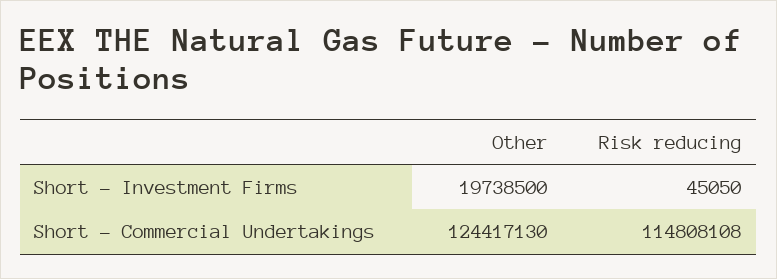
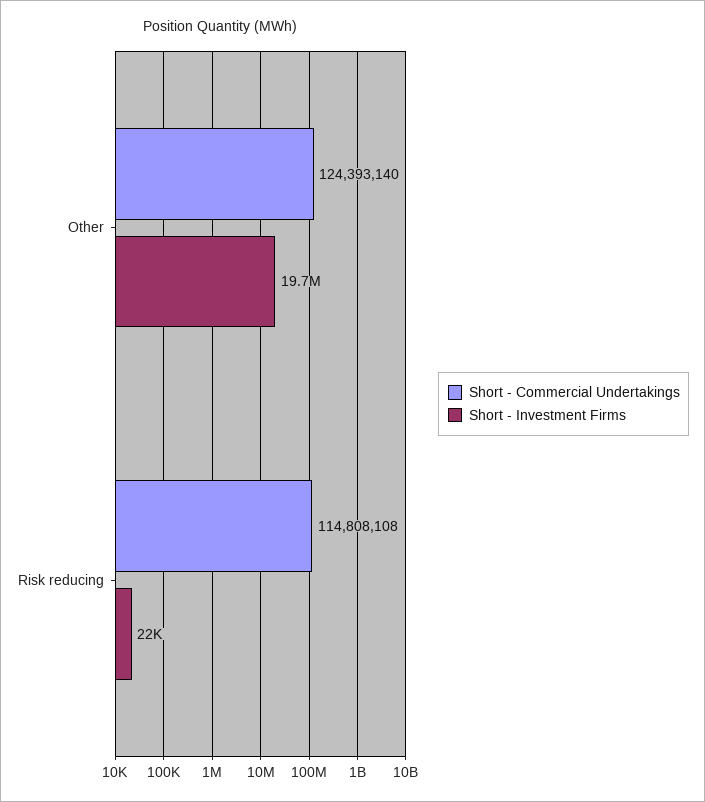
  {
    "Short - Investment Firms": {
      "Other": 19738500,
-     "Risk reducing": 45050
+     "Risk reducing": 22000
    },
    "Short - Commercial Undertakings": {
-     "Other": 124417130,
+     "Other": 124393140,
      "Risk reducing": 114808108
    }
  }

